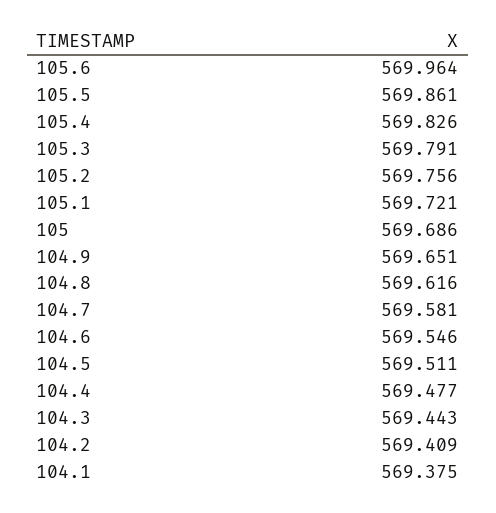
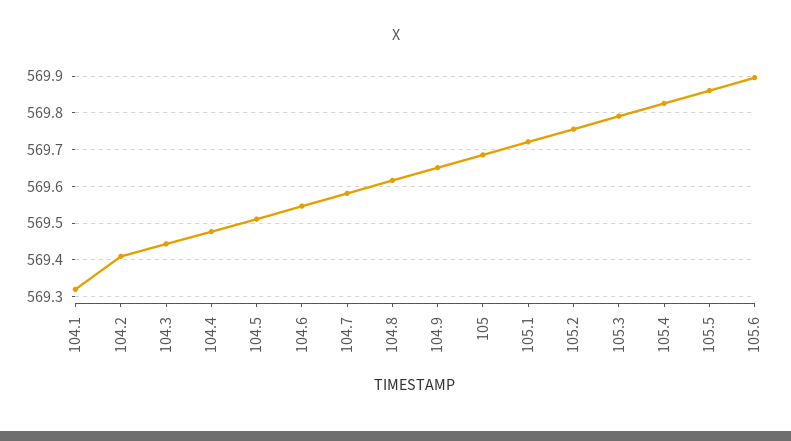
  {
-   "105.6": 569.964,
+   "105.6": 569.9,
    "105.5": 569.861,
    "105.4": 569.826,
    "105.3": 569.791,
    "105.2": 569.756,
    "105.1": 569.721,
    "105": 569.686,
    "104.9": 569.651,
    "104.8": 569.616,
    "104.7": 569.581,
    "104.6": 569.546,
    "104.5": 569.511,
    "104.4": 569.477,
    "104.3": 569.443,
    "104.2": 569.409,
-   "104.1": 569.375
+   "104.1": 569.32
  }

